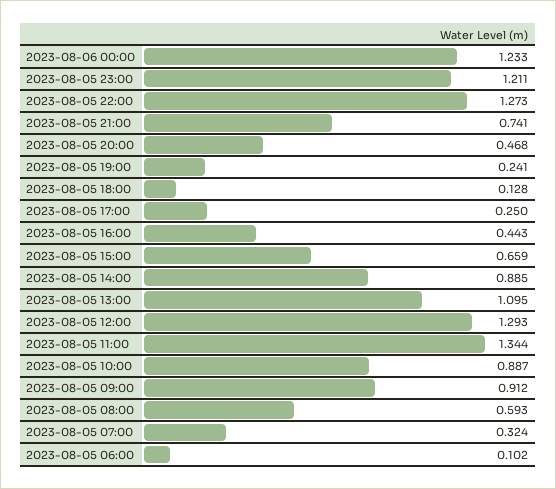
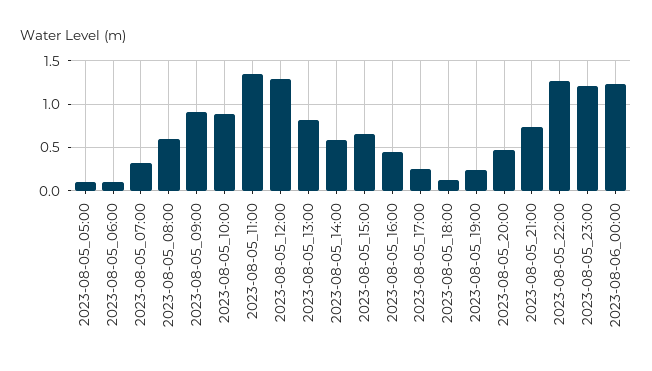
  {
    "2023-08-06 00:00": 1.233,
    "2023-08-05 23:00": 1.211,
    "2023-08-05 22:00": 1.273,
    "2023-08-05 21:00": 0.741,
    "2023-08-05 20:00": 0.468,
    "2023-08-05 19:00": 0.241,
    "2023-08-05 18:00": 0.128,
    "2023-08-05 17:00": 0.25,
    "2023-08-05 16:00": 0.443,
    "2023-08-05 15:00": 0.659,
-   "2023-08-05 14:00": 0.885,
+   "2023-08-05 14:00": 0.6,
-   "2023-08-05 13:00": 1.095,
+   "2023-08-05 13:00": 0.8,
    "2023-08-05 12:00": 1.293,
    "2023-08-05 11:00": 1.344,
    "2023-08-05 10:00": 0.887,
    "2023-08-05 09:00": 0.912,
    "2023-08-05 08:00": 0.593,
    "2023-08-05 07:00": 0.324,
-   "2023-08-05 06:00": 0.102
+   "2023-08-05 06:00": 0.102,
+   "2023-08-05_05:00": 0.1
  }

